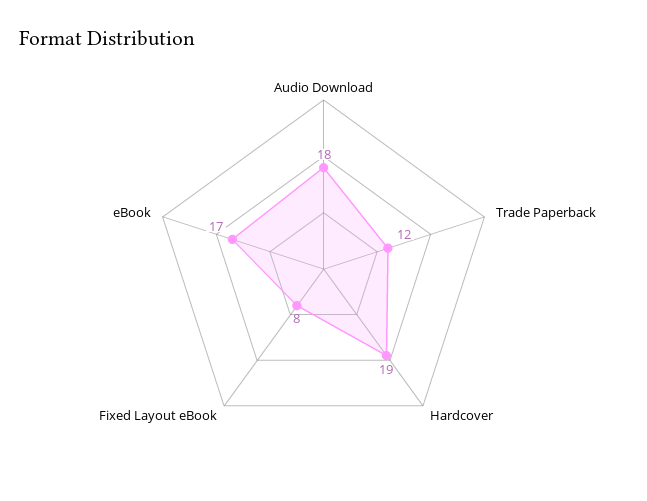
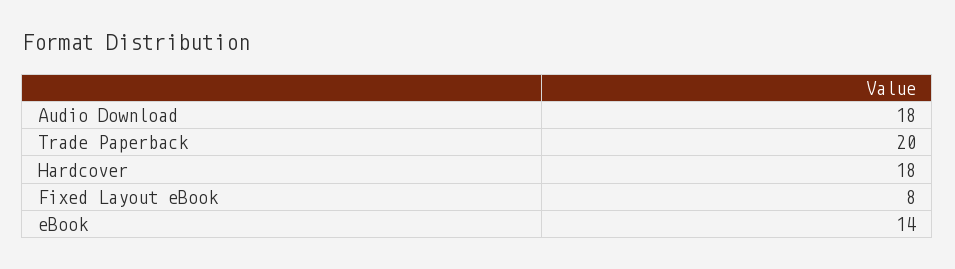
  {
    "Audio Download": 18,
-   "Trade Paperback": 12,
+   "Trade Paperback": 20,
-   "Hardcover": 19,
+   "Hardcover": 18,
    "Fixed Layout eBook": 8,
-   "eBook": 17
+   "eBook": 14
  }

